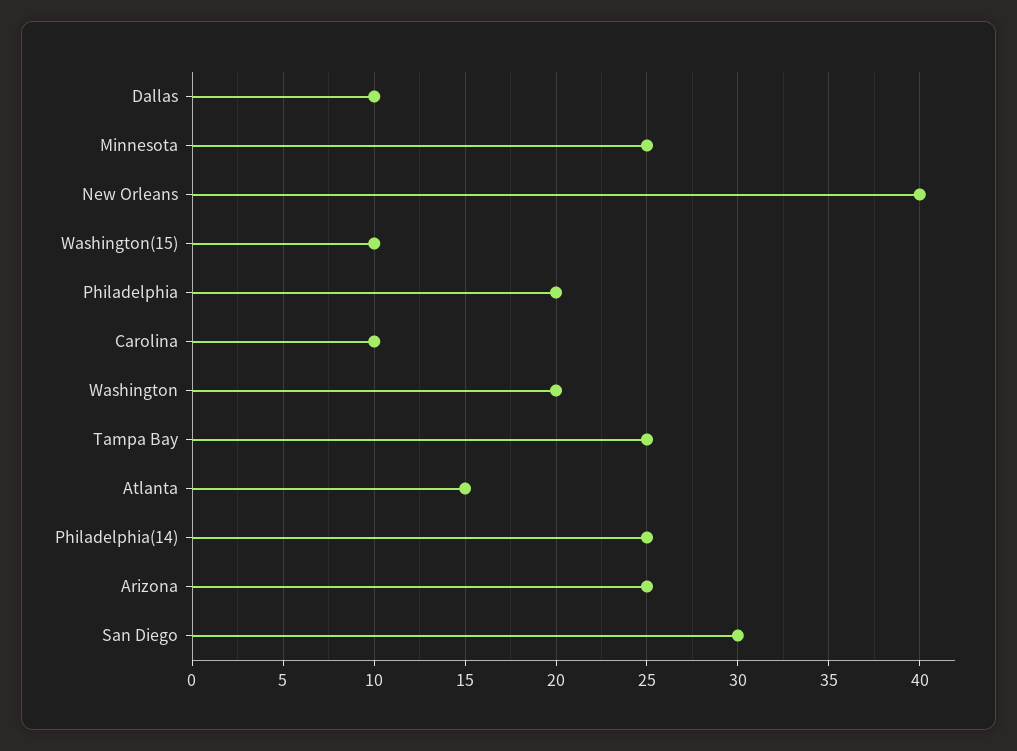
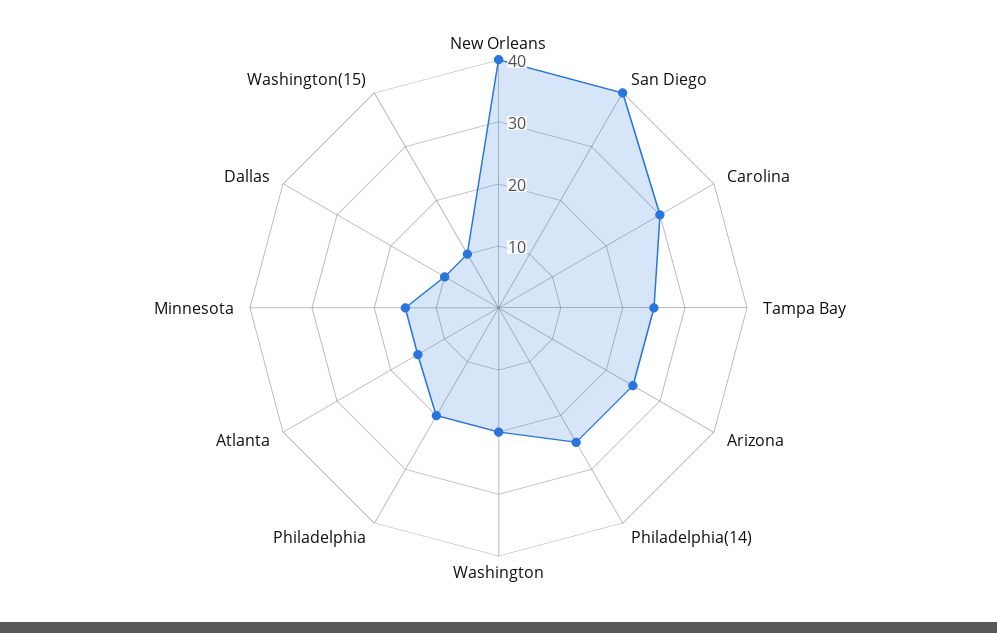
  {
    "Dallas": 10,
-   "Minnesota": 25,
+   "Minnesota": 15,
    "New Orleans": 40,
    "Washington(15)": 10,
    "Philadelphia": 20,
-   "Carolina": 10,
+   "Carolina": 30,
    "Washington": 20,
    "Tampa Bay": 25,
    "Atlanta": 15,
    "Philadelphia(14)": 25,
    "Arizona": 25,
-   "San Diego": 30
+   "San Diego": 40
  }

